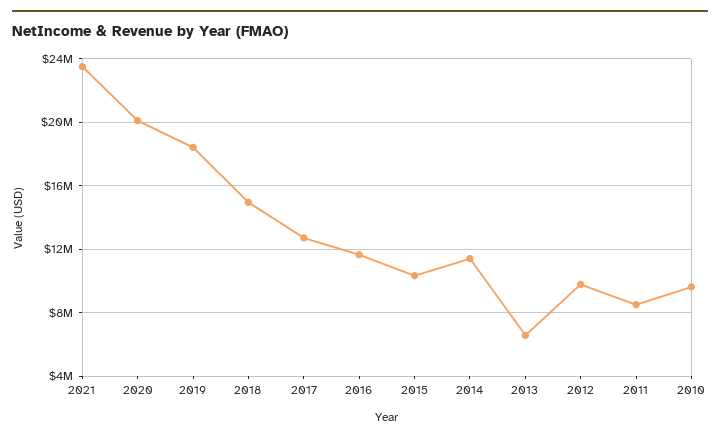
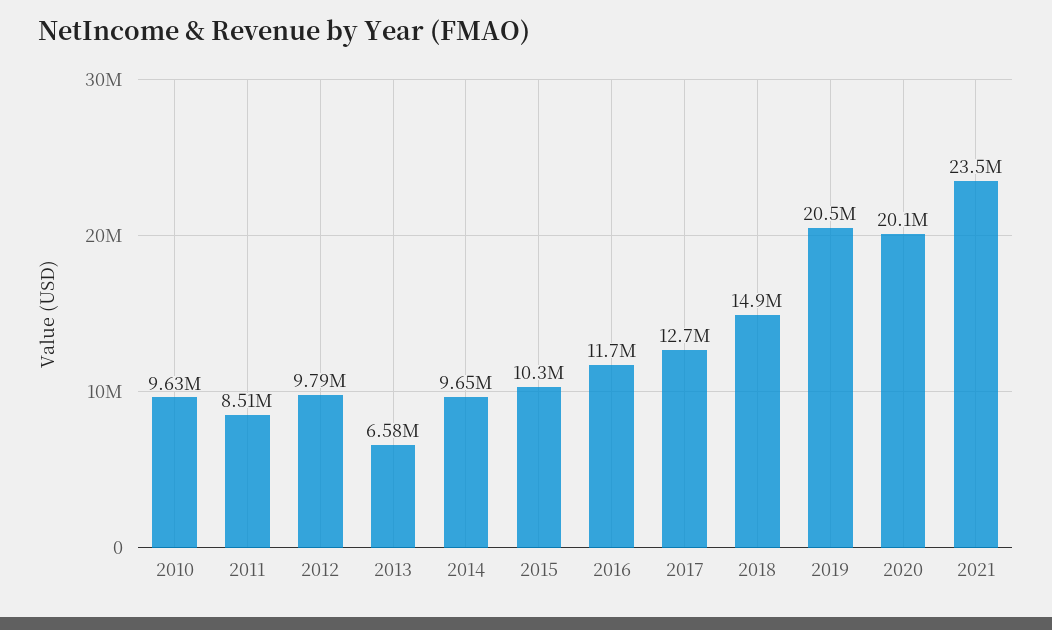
  {
    "2021": 23500000,
    "2020": 20100000,
-   "2019": 18500000,
+   "2019": 20500000,
    "2018": 14900000,
    "2017": 12700000,
    "2016": 11700000,
    "2015": 10300000,
-   "2014": 11500000,
+   "2014": 9650000,
    "2013": 6580000,
    "2012": 9790000,
    "2011": 8510000,
    "2010": 9630000
  }

